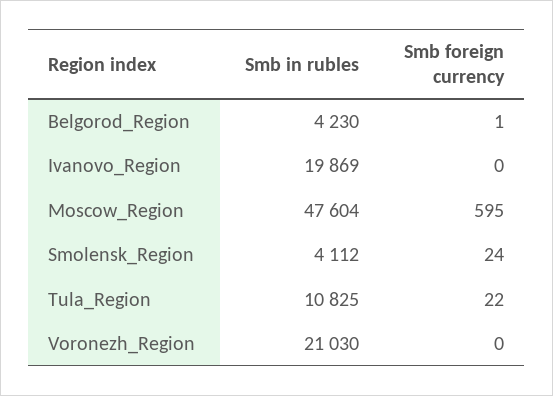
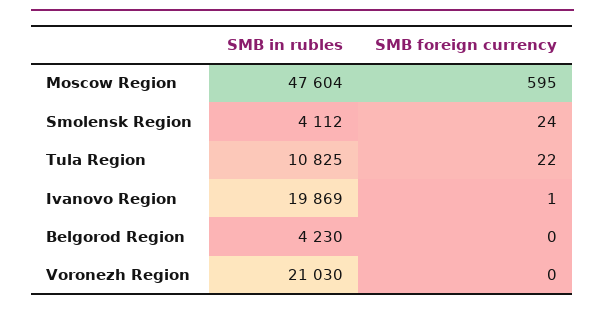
  {
    "Smb in rubles": {
      "Belgorod_Region": 4230,
      "Ivanovo_Region": 19869,
      "Moscow_Region": 47604,
      "Smolensk_Region": 4112,
      "Tula_Region": 10825,
      "Voronezh_Region": 21030
    },
    "Smb foreign currency": {
-     "Belgorod_Region": 1,
+     "Belgorod_Region": 0,
-     "Ivanovo_Region": 0,
+     "Ivanovo_Region": 1,
      "Moscow_Region": 595,
      "Smolensk_Region": 24,
      "Tula_Region": 22,
      "Voronezh_Region": 0
    }
  }

